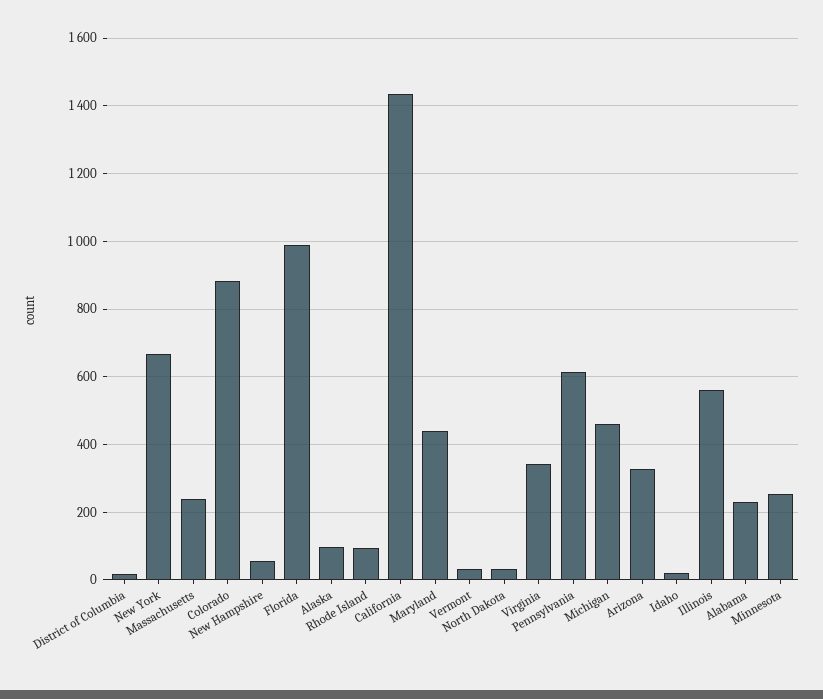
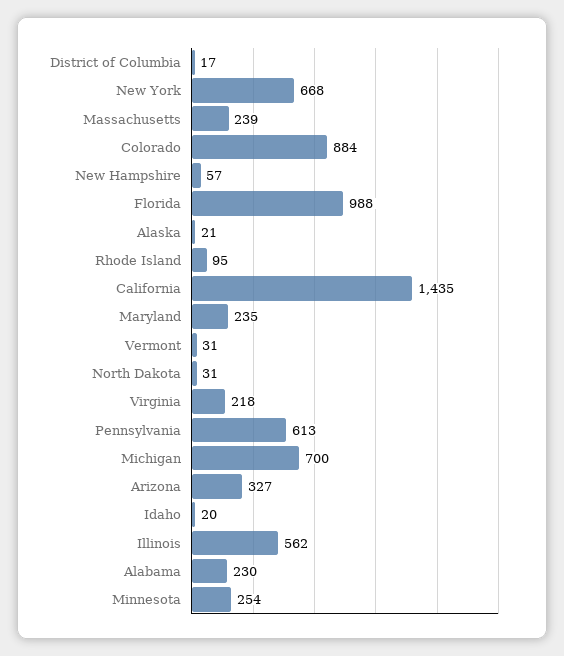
  {
    "District of Columbia": 17,
    "New York": 668,
    "Massachusetts": 239,
    "Colorado": 884,
    "New Hampshire": 57,
    "Florida": 988,
-   "Alaska": 100,
+   "Alaska": 21,
    "Rhode Island": 95,
    "California": 1435,
-   "Maryland": 440,
+   "Maryland": 235,
    "Vermont": 31,
    "North Dakota": 31,
-   "Virginia": 340,
+   "Virginia": 218,
    "Pennsylvania": 613,
-   "Michigan": 460,
+   "Michigan": 700,
    "Arizona": 327,
    "Idaho": 20,
    "Illinois": 562,
    "Alabama": 230,
    "Minnesota": 254
  }

